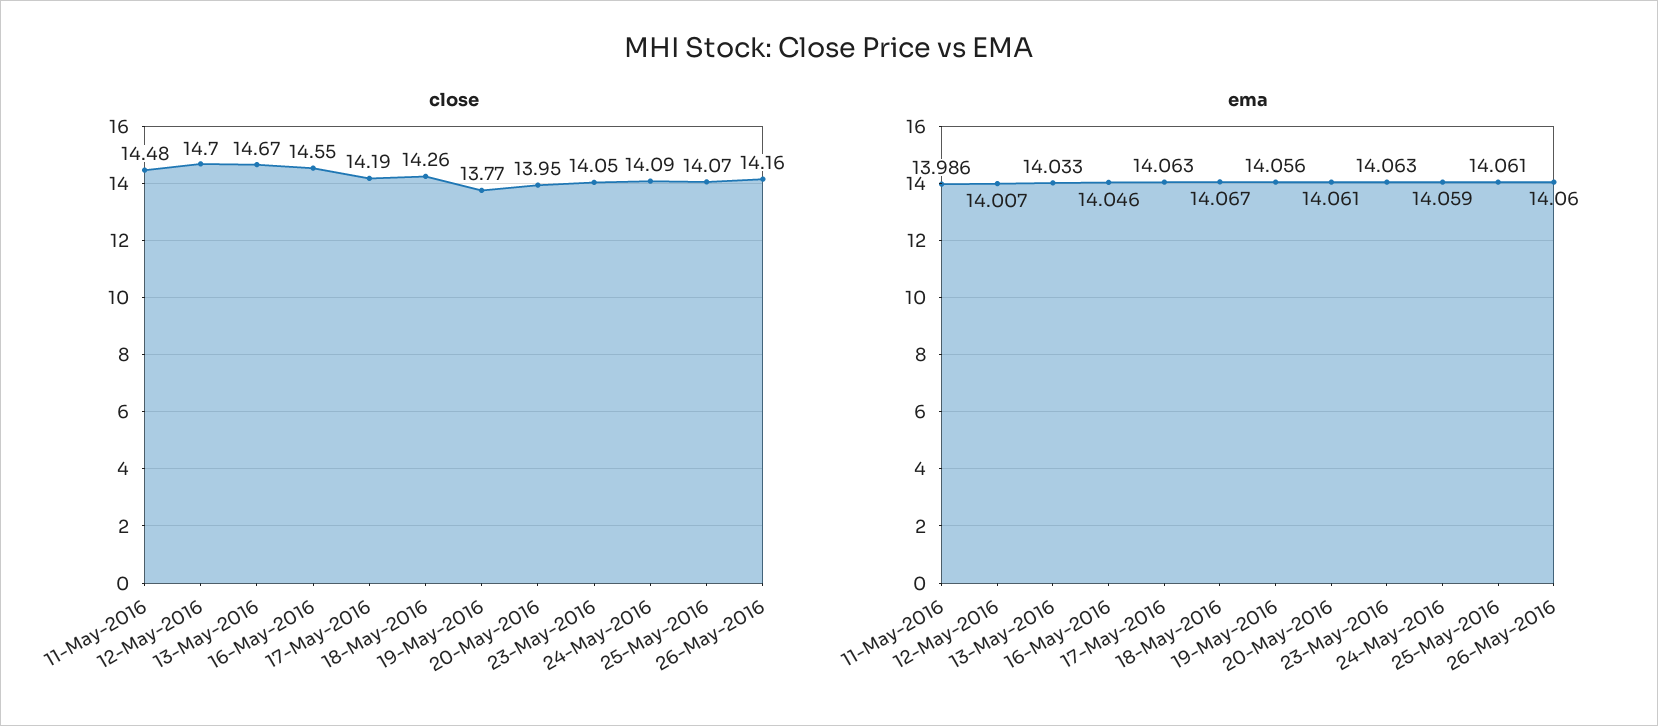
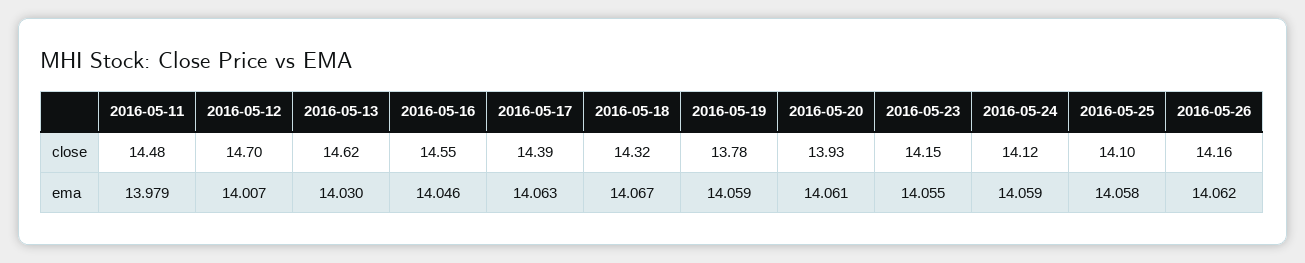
  {
    "close": {
      "11-May-2016": 14.48,
      "12-May-2016": 14.7,
-     "13-May-2016": 14.67,
+     "13-May-2016": 14.62,
      "16-May-2016": 14.55,
-     "17-May-2016": 14.19,
+     "17-May-2016": 14.39,
-     "18-May-2016": 14.26,
+     "18-May-2016": 14.32,
-     "19-May-2016": 13.77,
+     "19-May-2016": 13.78,
-     "20-May-2016": 13.95,
+     "20-May-2016": 13.93,
-     "23-May-2016": 14.05,
+     "23-May-2016": 14.15,
-     "24-May-2016": 14.09,
+     "24-May-2016": 14.12,
-     "25-May-2016": 14.07,
+     "25-May-2016": 14.1,
      "26-May-2016": 14.16
    },
    "ema": {
-     "11-May-2016": 13.986,
+     "11-May-2016": 13.979,
      "12-May-2016": 14.007,
-     "13-May-2016": 14.033,
+     "13-May-2016": 14.03,
      "16-May-2016": 14.046,
      "17-May-2016": 14.063,
      "18-May-2016": 14.067,
-     "19-May-2016": 14.056,
+     "19-May-2016": 14.059,
      "20-May-2016": 14.061,
-     "23-May-2016": 14.063,
+     "23-May-2016": 14.055,
      "24-May-2016": 14.059,
-     "25-May-2016": 14.061,
+     "25-May-2016": 14.058,
-     "26-May-2016": 14.06
+     "26-May-2016": 14.062
    }
  }

